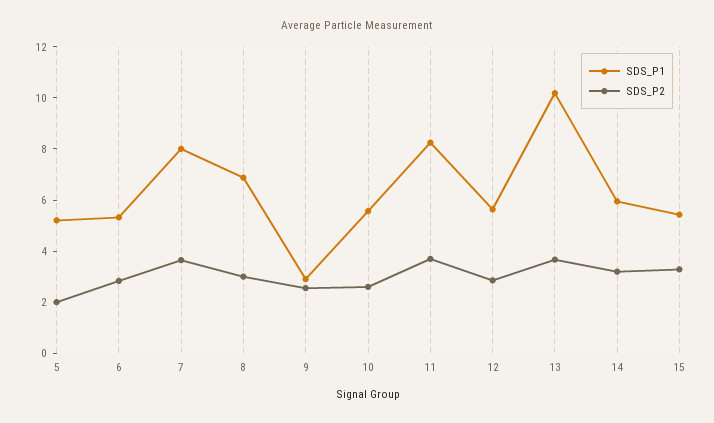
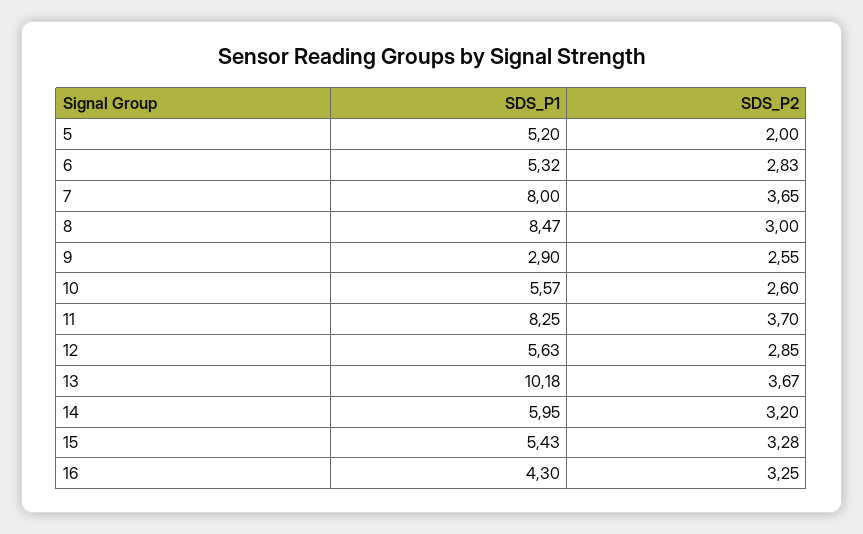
  {
    "SDS_P1": {
      "5": 5.2,
      "6": 5.32,
      "7": 8,
-     "8": 7,
+     "8": 8.47,
      "9": 2.9,
      "10": 5.57,
      "11": 8.25,
      "12": 5.63,
      "13": 10.18,
      "14": 5.95,
-     "15": 5.43
+     "15": 5.43,
+     "16": 4.3
    },
    "SDS_P2": {
      "5": 2,
      "6": 2.83,
      "7": 3.65,
      "8": 3,
      "9": 2.55,
      "10": 2.6,
      "11": 3.7,
      "12": 2.85,
      "13": 3.67,
      "14": 3.2,
-     "15": 3.28
+     "15": 3.28,
+     "16": 3.25
    }
  }

